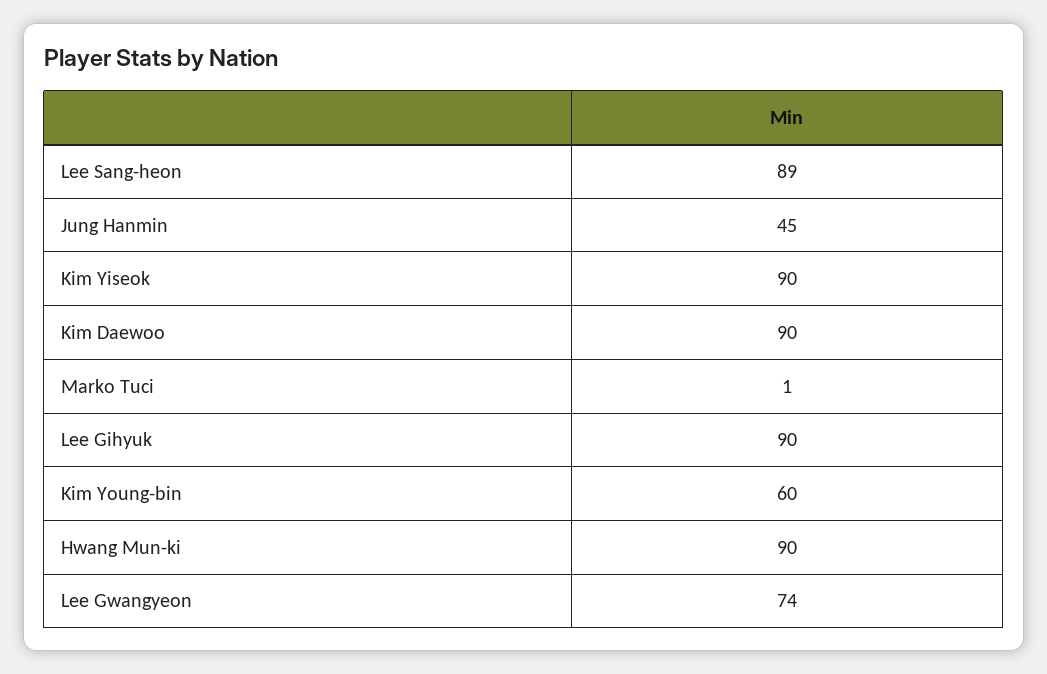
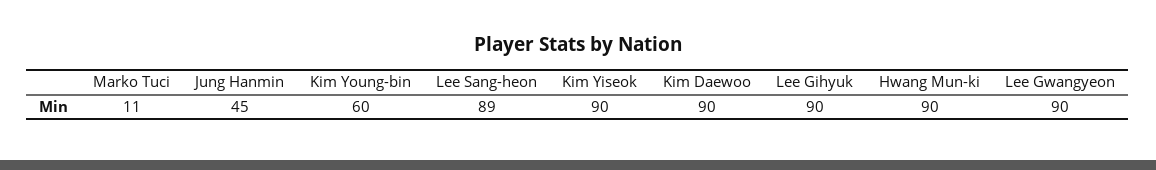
  {
    "Lee Sang-heon": 89,
    "Jung Hanmin": 45,
    "Kim Yiseok": 90,
    "Kim Daewoo": 90,
-   "Marko Tuci": 1,
+   "Marko Tuci": 11,
    "Lee Gihyuk": 90,
    "Kim Young-bin": 60,
    "Hwang Mun-ki": 90,
-   "Lee Gwangyeon": 74
+   "Lee Gwangyeon": 90
  }

